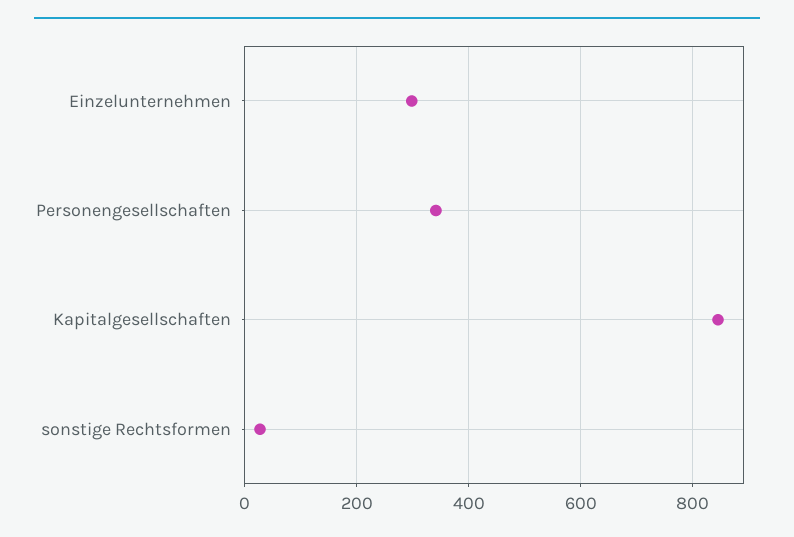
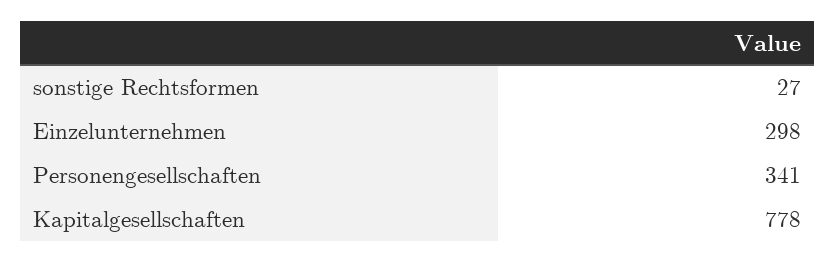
  {
    "Einzelunternehmen": 298,
    "Personengesellschaften": 341,
-   "Kapitalgesellschaften": 840,
+   "Kapitalgesellschaften": 778,
    "sonstige Rechtsformen": 27
  }

